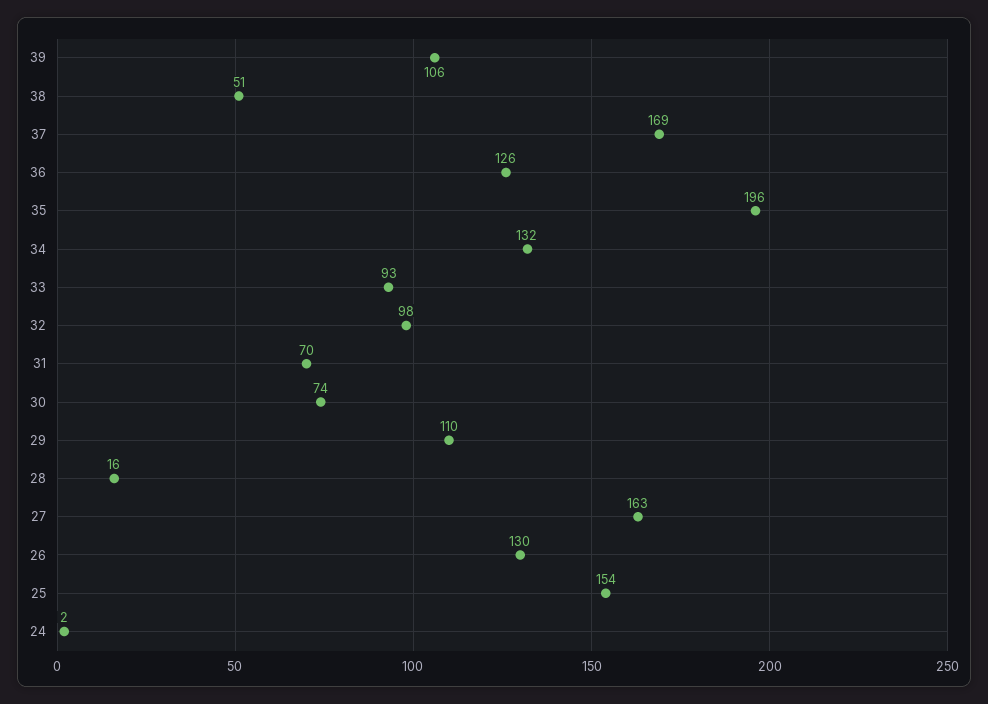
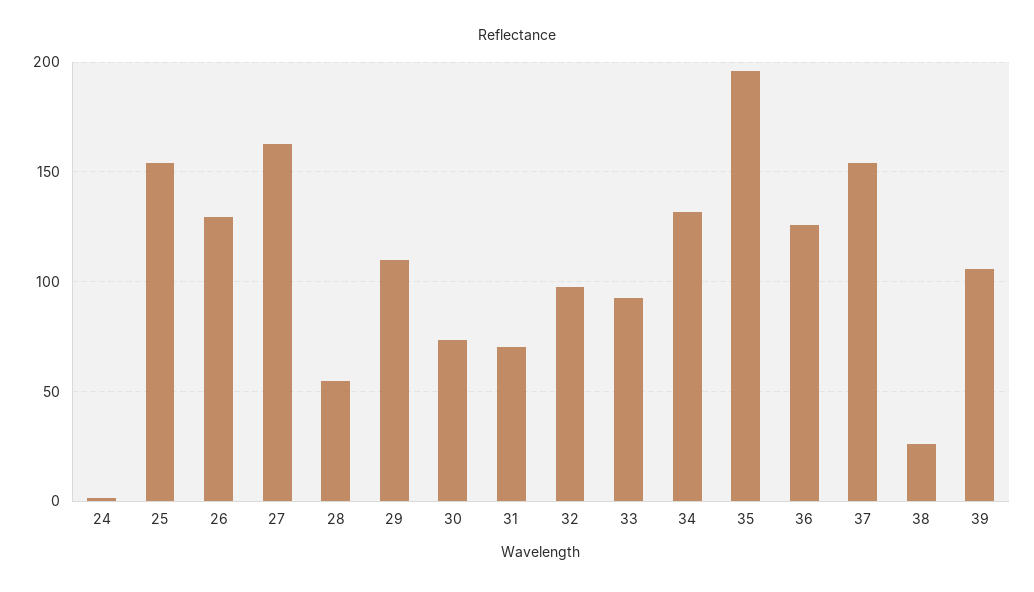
  {
    "39": 106,
-   "38": 51,
+   "38": 25,
-   "37": 169,
+   "37": 155,
    "36": 126,
    "35": 196,
    "34": 132,
    "33": 93,
    "32": 98,
    "31": 70,
    "30": 74,
    "29": 110,
-   "28": 16,
+   "28": 55,
    "27": 163,
    "26": 130,
    "25": 154,
    "24": 2
  }

